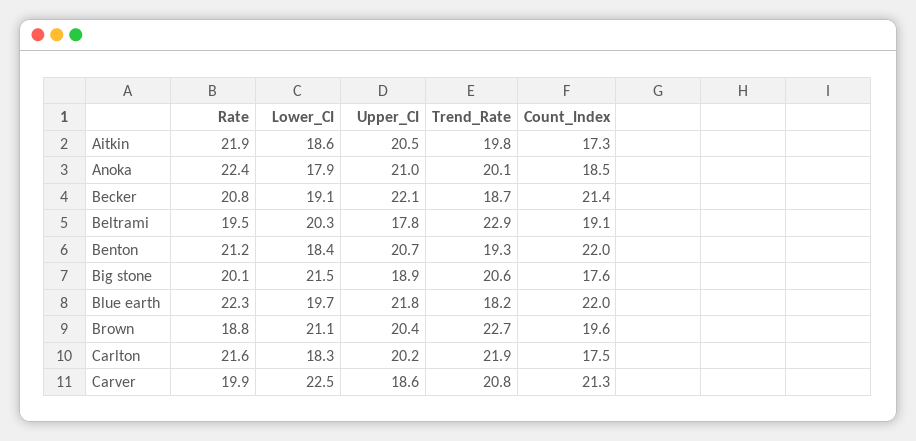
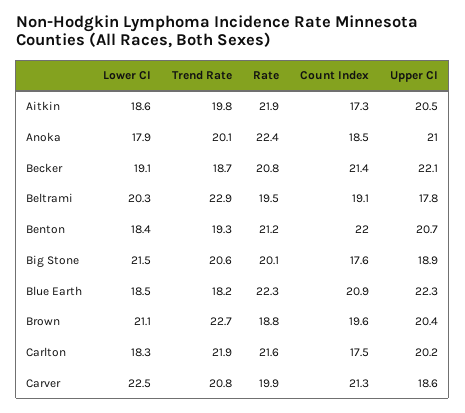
  {
    "Rate": {
      "Aitkin": 21.9,
      "Anoka": 22.4,
      "Becker": 20.8,
      "Beltrami": 19.5,
      "Benton": 21.2,
      "Big stone": 20.1,
      "Blue earth": 22.3,
      "Brown": 18.8,
      "Carlton": 21.6,
      "Carver": 19.9
    },
    "Lower_CI": {
      "Aitkin": 18.6,
      "Anoka": 17.9,
      "Becker": 19.1,
      "Beltrami": 20.3,
      "Benton": 18.4,
      "Big stone": 21.5,
-     "Blue earth": 19.7,
+     "Blue earth": 18.5,
      "Brown": 21.1,
      "Carlton": 18.3,
      "Carver": 22.5
    },
    "Upper_CI": {
      "Aitkin": 20.5,
      "Anoka": 21,
      "Becker": 22.1,
      "Beltrami": 17.8,
      "Benton": 20.7,
      "Big stone": 18.9,
-     "Blue earth": 21.8,
+     "Blue earth": 22.3,
      "Brown": 20.4,
      "Carlton": 20.2,
      "Carver": 18.6
    },
    "Trend_Rate": {
      "Aitkin": 19.8,
      "Anoka": 20.1,
      "Becker": 18.7,
      "Beltrami": 22.9,
      "Benton": 19.3,
      "Big stone": 20.6,
      "Blue earth": 18.2,
      "Brown": 22.7,
      "Carlton": 21.9,
      "Carver": 20.8
    },
    "Count_Index": {
      "Aitkin": 17.3,
      "Anoka": 18.5,
      "Becker": 21.4,
      "Beltrami": 19.1,
      "Benton": 22,
      "Big stone": 17.6,
-     "Blue earth": 22,
+     "Blue earth": 20.9,
      "Brown": 19.6,
      "Carlton": 17.5,
      "Carver": 21.3
    }
  }

